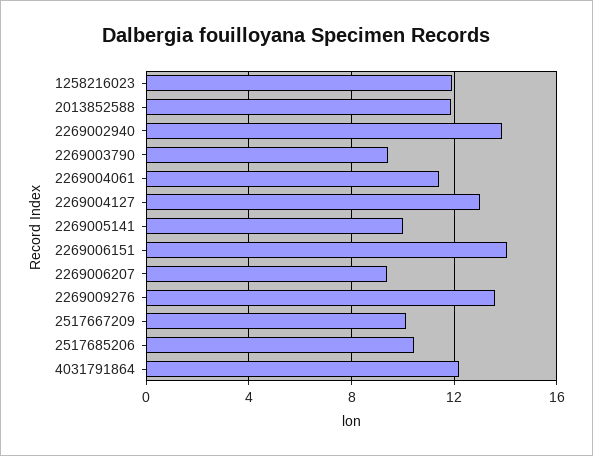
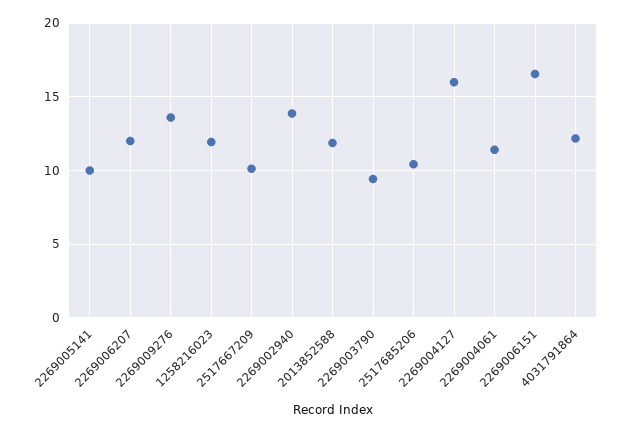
  {
    "1258216023": 12,
    "2013852588": 12,
    "2269002940": 14,
    "2269003790": 9.5,
    "2269004061": 11.5,
-   "2269004127": 13,
+   "2269004127": 16,
    "2269005141": 10,
-   "2269006151": 14,
+   "2269006151": 16.5,
-   "2269006207": 9.5,
+   "2269006207": 12,
    "2269009276": 13.5,
    "2517667209": 10,
    "2517685206": 10.5,
    "4031791864": 12
  }

